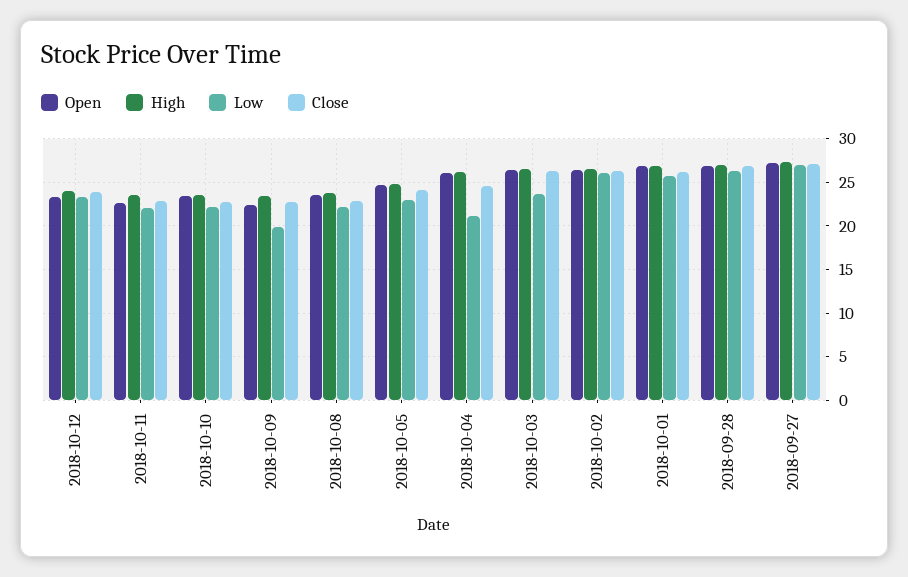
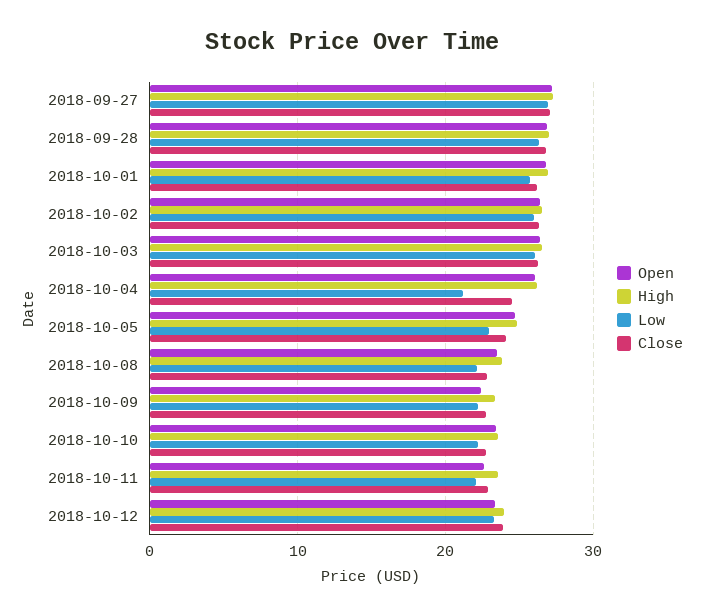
  {
    "Open": {
      "2018-10-12": 23,
      "2018-10-11": 23,
      "2018-10-10": 23,
      "2018-10-09": 22,
      "2018-10-08": 24,
      "2018-10-05": 25,
      "2018-10-04": 26,
      "2018-10-03": 26,
      "2018-10-02": 26,
      "2018-10-01": 27,
      "2018-09-28": 27,
      "2018-09-27": 27
    },
    "High": {
      "2018-10-12": 24,
      "2018-10-11": 24,
      "2018-10-10": 24,
      "2018-10-09": 23,
      "2018-10-08": 24,
      "2018-10-05": 25,
      "2018-10-04": 26,
      "2018-10-03": 27,
      "2018-10-02": 27,
      "2018-10-01": 27,
      "2018-09-28": 27,
      "2018-09-27": 27
    },
    "Low": {
      "2018-10-12": 23,
      "2018-10-11": 22,
      "2018-10-10": 22,
-     "2018-10-09": 20,
+     "2018-10-09": 22,
      "2018-10-08": 22,
      "2018-10-05": 23,
      "2018-10-04": 21,
-     "2018-10-03": 24,
+     "2018-10-03": 26,
      "2018-10-02": 26,
      "2018-10-01": 26,
      "2018-09-28": 26,
      "2018-09-27": 27
    },
    "Close": {
      "2018-10-12": 24,
      "2018-10-11": 23,
      "2018-10-10": 23,
      "2018-10-09": 23,
      "2018-10-08": 23,
      "2018-10-05": 24,
      "2018-10-04": 25,
      "2018-10-03": 26,
      "2018-10-02": 26,
      "2018-10-01": 26,
      "2018-09-28": 27,
      "2018-09-27": 27
    }
  }

